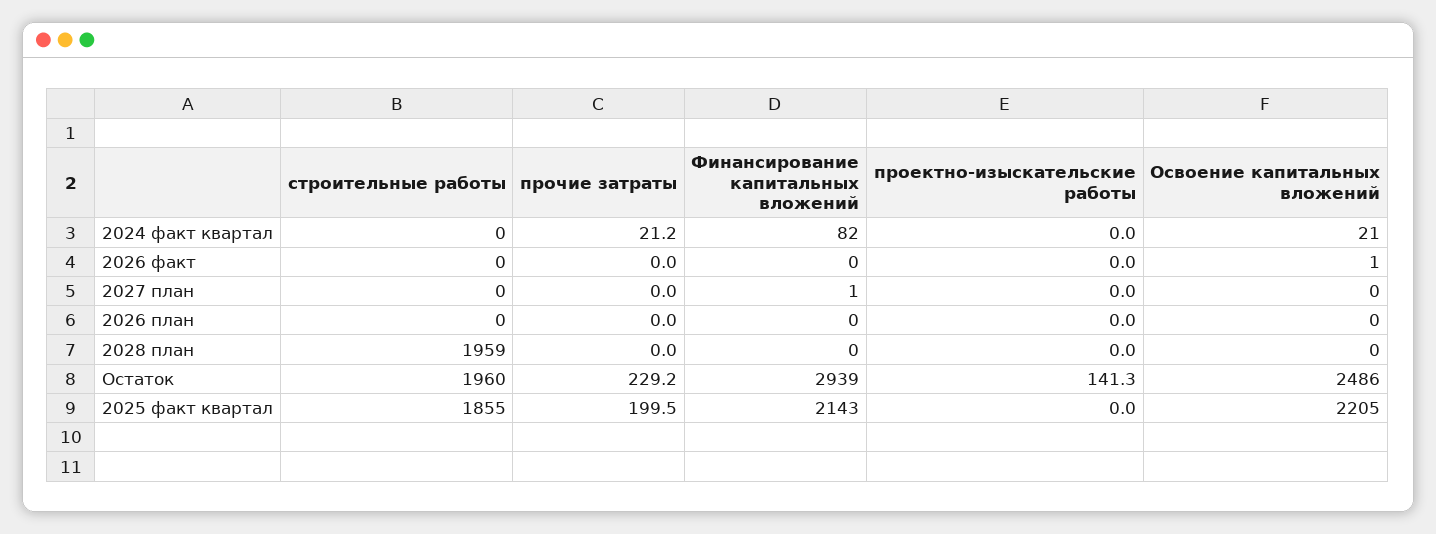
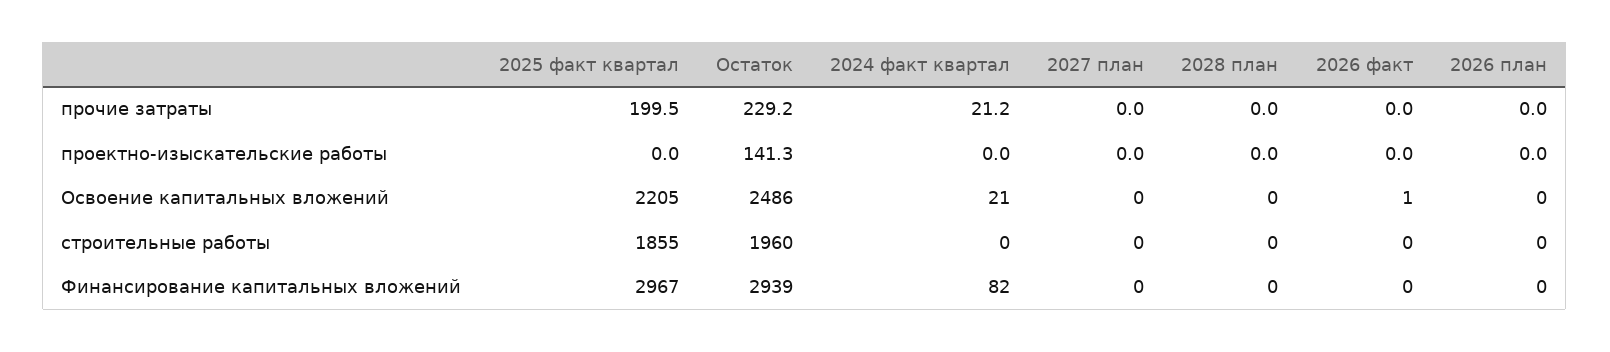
  {
    "строительные работы": {
      "2024 факт квартал": 0,
      "2026 факт": 0,
      "2027 план": 0,
      "2026 план": 0,
-     "2028 план": 1959,
+     "2028 план": 0,
      "Остаток": 1960,
      "2025 факт квартал": 1855
    },
    "прочие затраты": {
      "2024 факт квартал": 21.2,
      "2026 факт": 0,
      "2027 план": 0,
      "2026 план": 0,
      "2028 план": 0,
      "Остаток": 229.2,
      "2025 факт квартал": 199.5
    },
    "Финансирование капитальных вложений": {
      "2024 факт квартал": 82,
      "2026 факт": 0,
-     "2027 план": 1,
+     "2027 план": 0,
      "2026 план": 0,
      "2028 план": 0,
      "Остаток": 2939,
-     "2025 факт квартал": 2143
+     "2025 факт квартал": 2967
    },
    "проектно-изыскательские работы": {
      "2024 факт квартал": 0,
      "2026 факт": 0,
      "2027 план": 0,
      "2026 план": 0,
      "2028 план": 0,
      "Остаток": 141.3,
      "2025 факт квартал": 0
    },
    "Освоение капитальных вложений": {
      "2024 факт квартал": 21,
      "2026 факт": 1,
      "2027 план": 0,
      "2026 план": 0,
      "2028 план": 0,
      "Остаток": 2486,
      "2025 факт квартал": 2205
    }
  }

